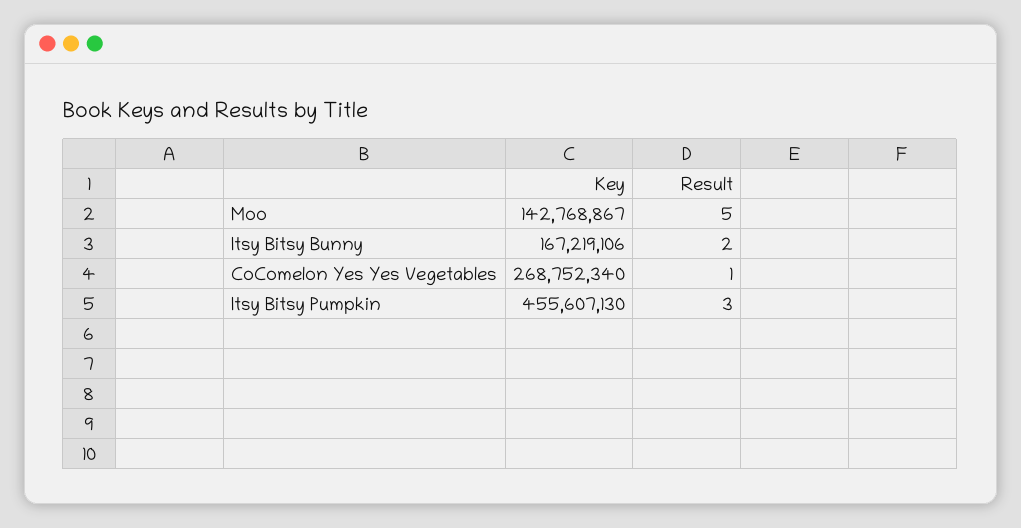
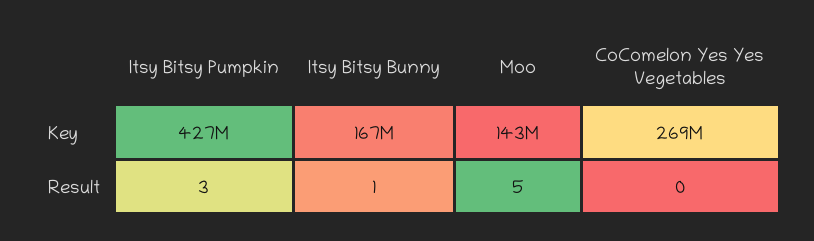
  {
    "Key": {
      "Moo": 142768867,
      "Itsy Bitsy Bunny": 167219106,
      "CoComelon Yes Yes Vegetables": 268752340,
-     "Itsy Bitsy Pumpkin": 455607130
+     "Itsy Bitsy Pumpkin": 427000000
    },
    "Result": {
      "Moo": 5,
-     "Itsy Bitsy Bunny": 2,
+     "Itsy Bitsy Bunny": 1,
-     "CoComelon Yes Yes Vegetables": 1,
+     "CoComelon Yes Yes Vegetables": 0,
      "Itsy Bitsy Pumpkin": 3
    }
  }

